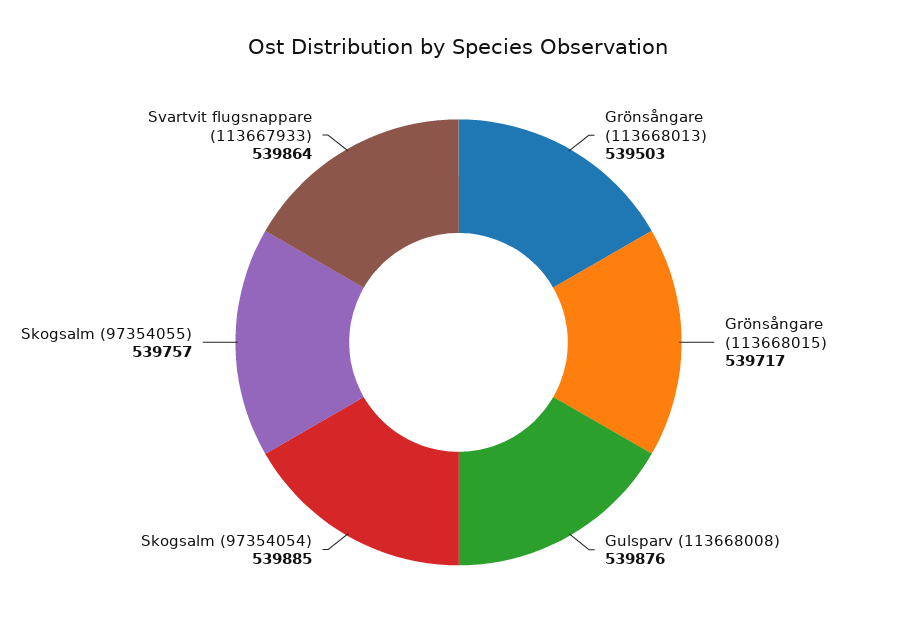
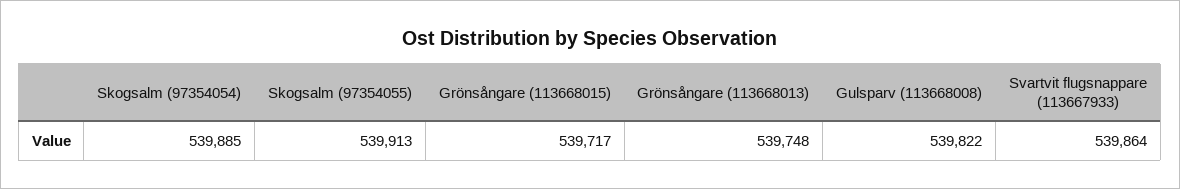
  {
-   "Grönsångare (113668013)": 539503,
+   "Grönsångare (113668013)": 539748,
    "Grönsångare (113668015)": 539717,
-   "Gulsparv (113668008)": 539876,
+   "Gulsparv (113668008)": 539822,
    "Skogsalm (97354054)": 539885,
-   "Skogsalm (97354055)": 539757,
+   "Skogsalm (97354055)": 539913,
    "Svartvit flugsnappare (113667933)": 539864
  }

